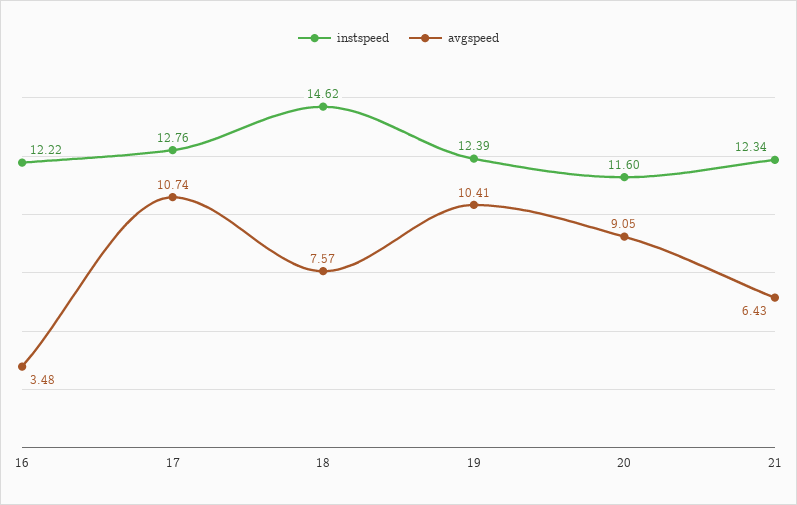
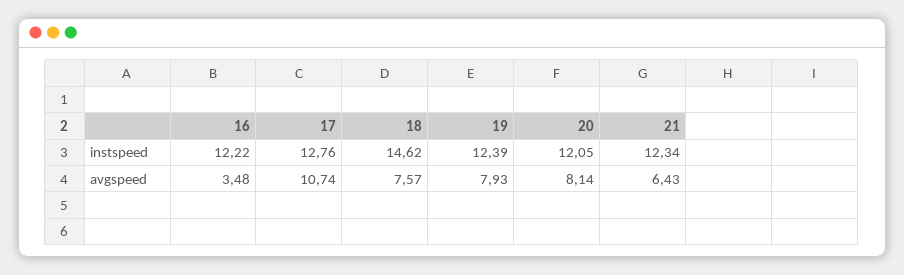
  {
    "instspeed": {
      "16": 12.22,
      "17": 12.76,
      "18": 14.62,
      "19": 12.39,
-     "20": 11.6,
+     "20": 12.05,
      "21": 12.34
    },
    "avgspeed": {
      "16": 3.48,
      "17": 10.74,
      "18": 7.57,
-     "19": 10.41,
+     "19": 7.93,
-     "20": 9.05,
+     "20": 8.14,
      "21": 6.43
    }
  }

